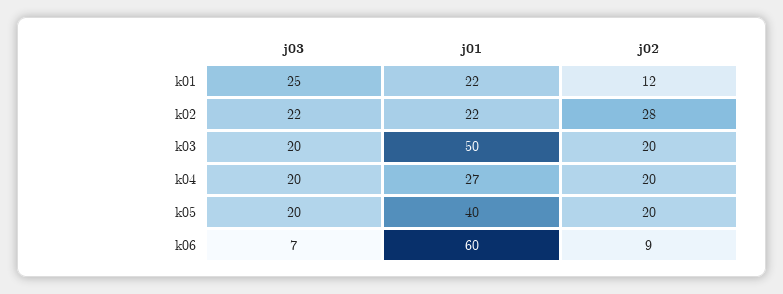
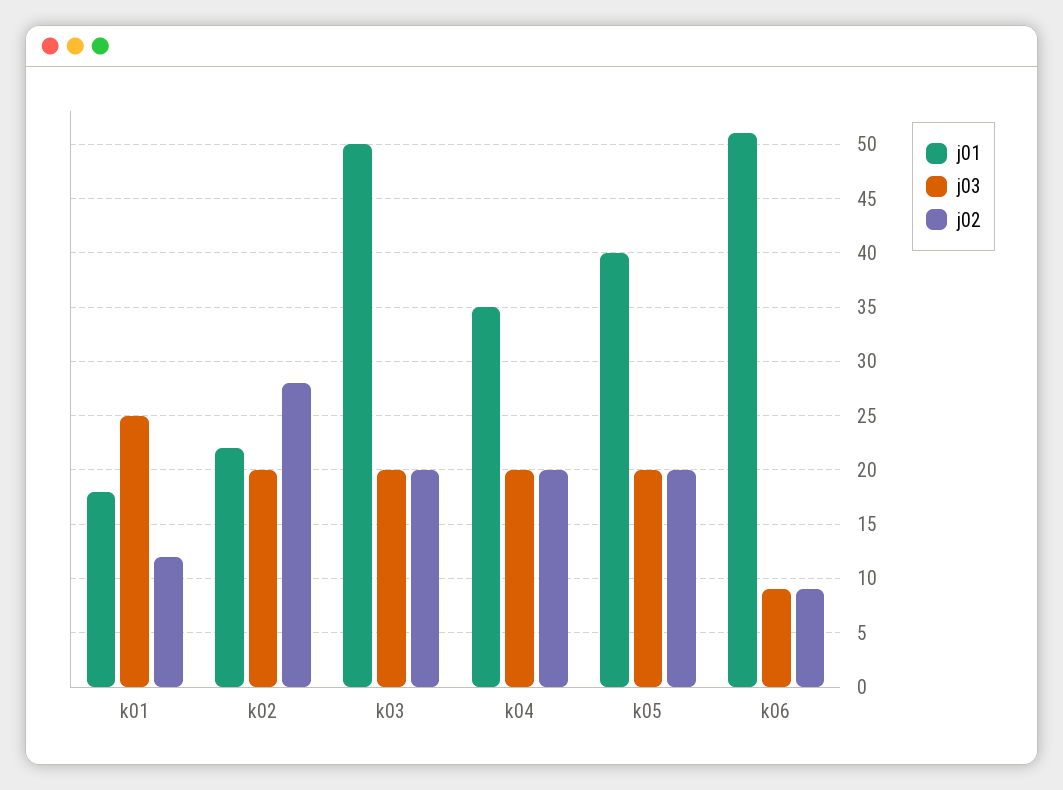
  {
    "j03": {
      "k01": 25,
-     "k02": 22,
+     "k02": 20,
      "k03": 20,
      "k04": 20,
      "k05": 20,
-     "k06": 7
+     "k06": 9
    },
    "j01": {
-     "k01": 22,
+     "k01": 18,
      "k02": 22,
      "k03": 50,
-     "k04": 27,
+     "k04": 35,
      "k05": 40,
-     "k06": 60
+     "k06": 51
    },
    "j02": {
      "k01": 12,
      "k02": 28,
      "k03": 20,
      "k04": 20,
      "k05": 20,
      "k06": 9
    }
  }

